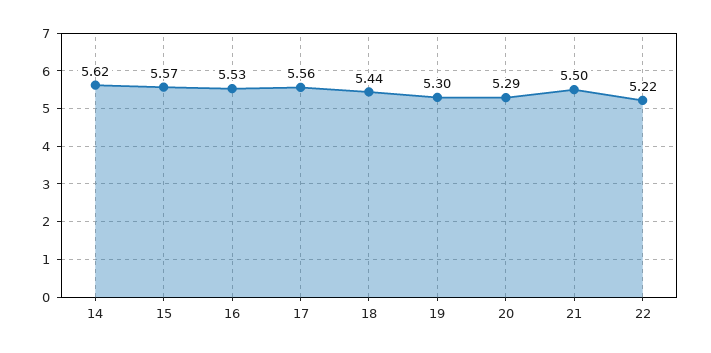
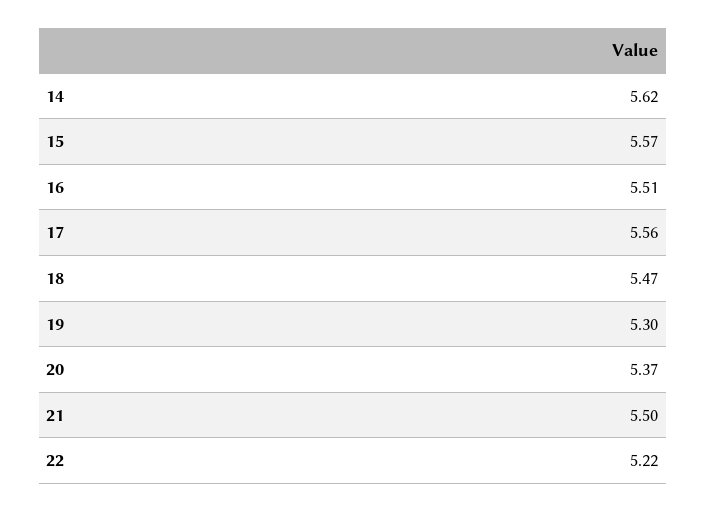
  {
    "14": 5.62,
    "15": 5.57,
-   "16": 5.53,
+   "16": 5.51,
    "17": 5.56,
-   "18": 5.44,
+   "18": 5.47,
    "19": 5.3,
-   "20": 5.29,
+   "20": 5.37,
    "21": 5.5,
    "22": 5.22
  }

